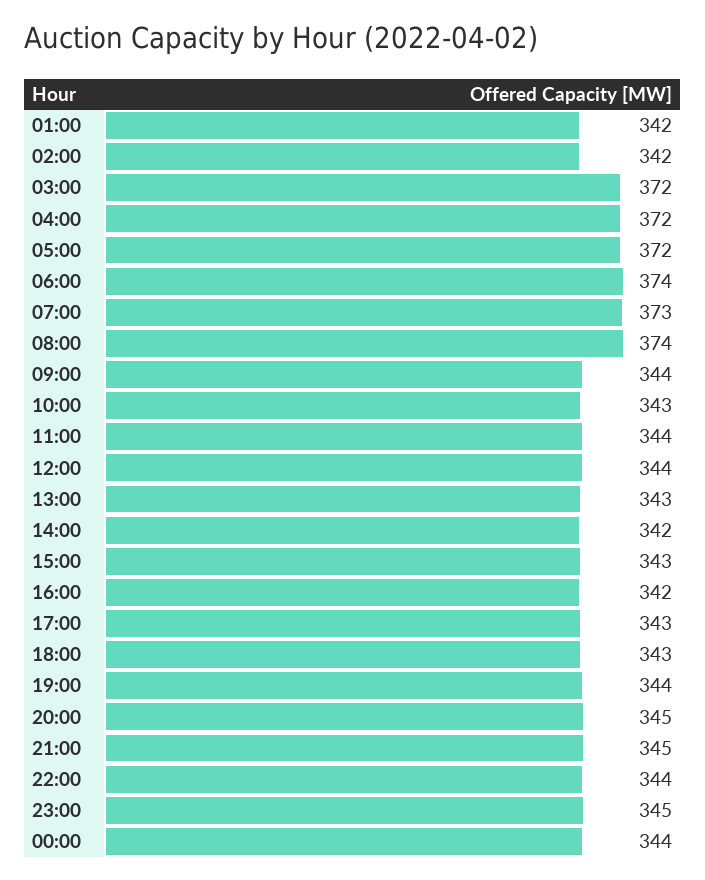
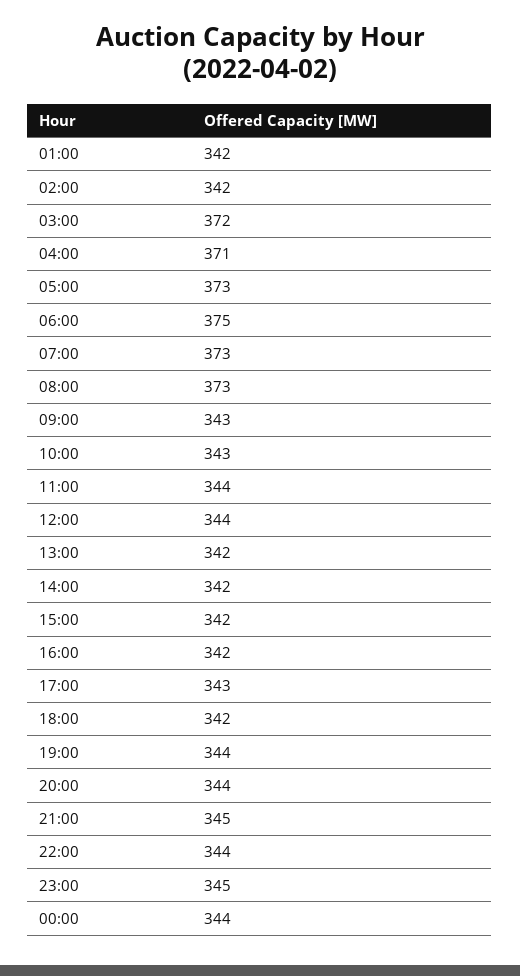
  {
    "01:00": 342,
    "02:00": 342,
    "03:00": 372,
-   "04:00": 372,
+   "04:00": 371,
-   "05:00": 372,
+   "05:00": 373,
-   "06:00": 374,
+   "06:00": 375,
    "07:00": 373,
-   "08:00": 374,
+   "08:00": 373,
-   "09:00": 344,
+   "09:00": 343,
    "10:00": 343,
    "11:00": 344,
    "12:00": 344,
-   "13:00": 343,
+   "13:00": 342,
    "14:00": 342,
-   "15:00": 343,
+   "15:00": 342,
    "16:00": 342,
    "17:00": 343,
-   "18:00": 343,
+   "18:00": 342,
    "19:00": 344,
-   "20:00": 345,
+   "20:00": 344,
    "21:00": 345,
    "22:00": 344,
    "23:00": 345,
    "00:00": 344
  }

